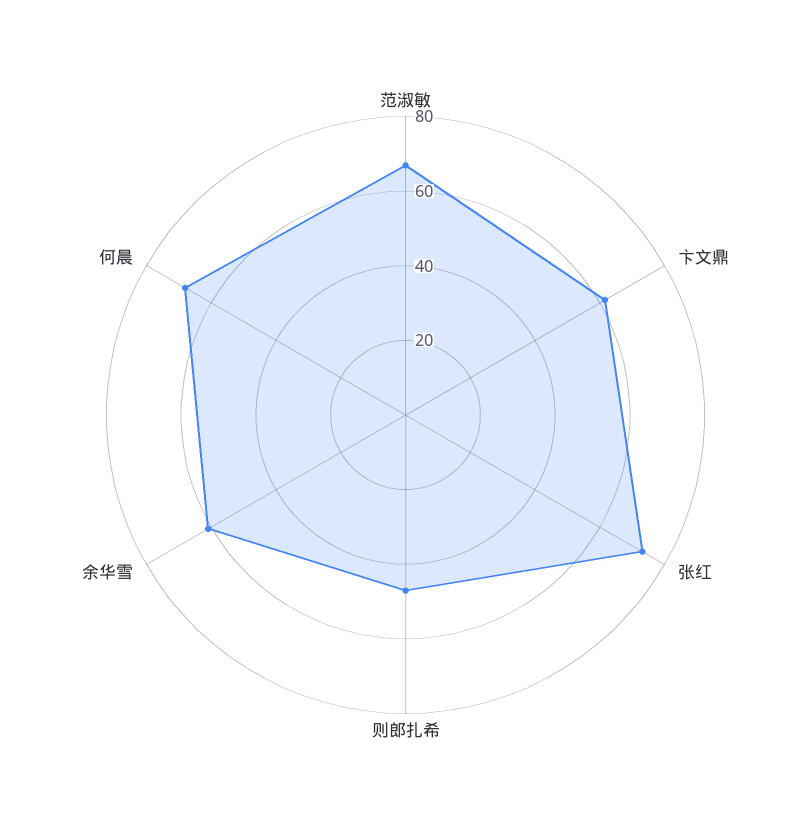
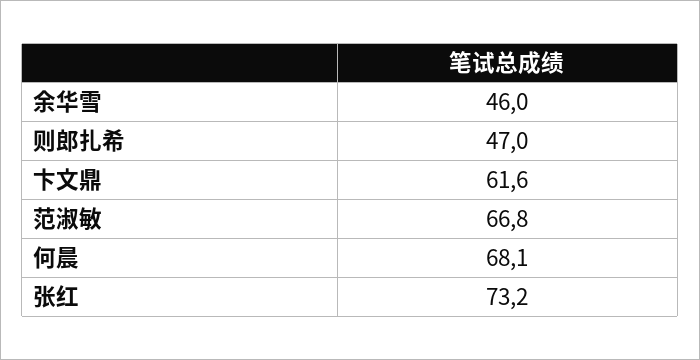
  {
    "范淑敏": 66.8,
    "卞文鼎": 61.6,
    "张红": 73.2,
    "则郎扎希": 47,
-   "余华雪": 60,
+   "余华雪": 46,
    "何晨": 68.1
  }

